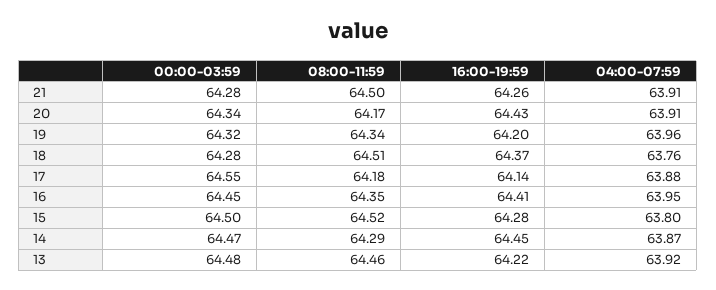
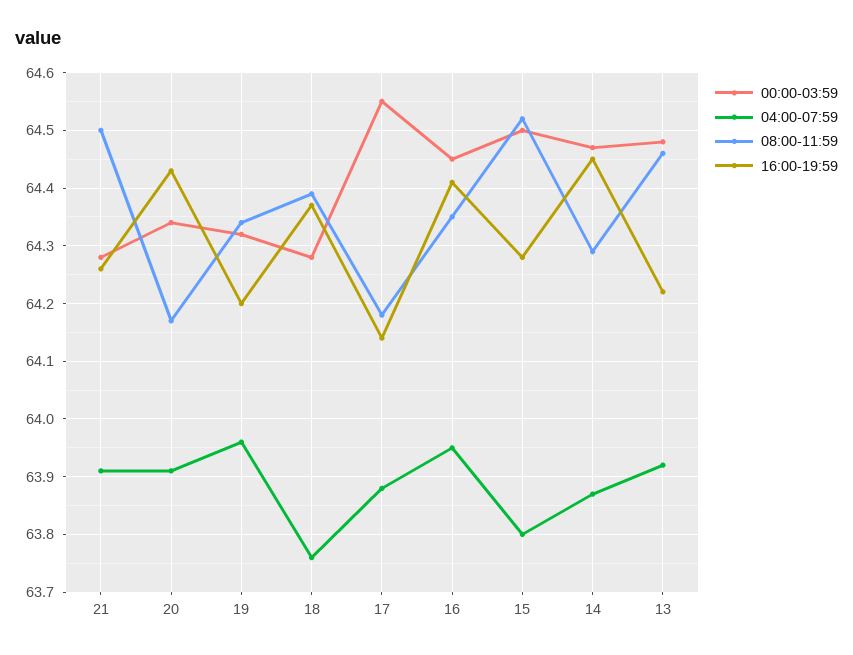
  {
    "00:00-03:59": {
      "21": 64.28,
      "20": 64.34,
      "19": 64.32,
      "18": 64.28,
      "17": 64.55,
      "16": 64.45,
      "15": 64.5,
      "14": 64.47,
      "13": 64.48
    },
    "08:00-11:59": {
      "21": 64.5,
      "20": 64.17,
      "19": 64.34,
-     "18": 64.51,
+     "18": 64.4,
      "17": 64.18,
      "16": 64.35,
      "15": 64.52,
      "14": 64.29,
      "13": 64.46
    },
    "16:00-19:59": {
      "21": 64.26,
      "20": 64.43,
      "19": 64.2,
      "18": 64.37,
      "17": 64.14,
      "16": 64.41,
      "15": 64.28,
      "14": 64.45,
      "13": 64.22
    },
    "04:00-07:59": {
      "21": 63.91,
      "20": 63.91,
      "19": 63.96,
      "18": 63.76,
      "17": 63.88,
      "16": 63.95,
      "15": 63.8,
      "14": 63.87,
      "13": 63.92
    }
  }

